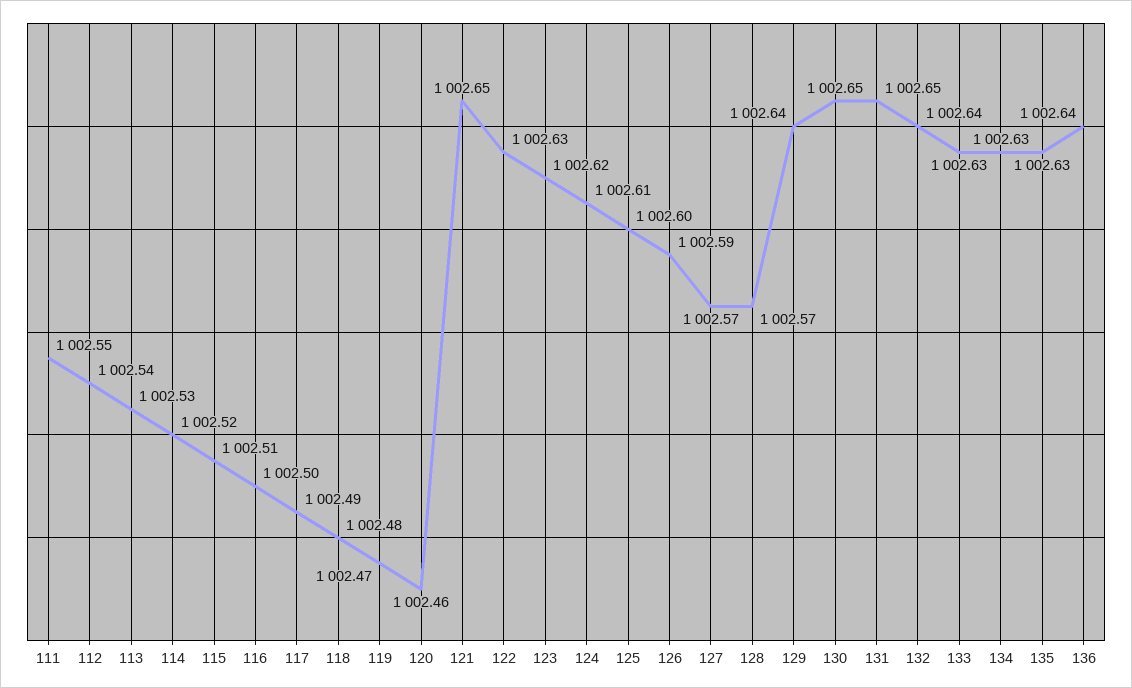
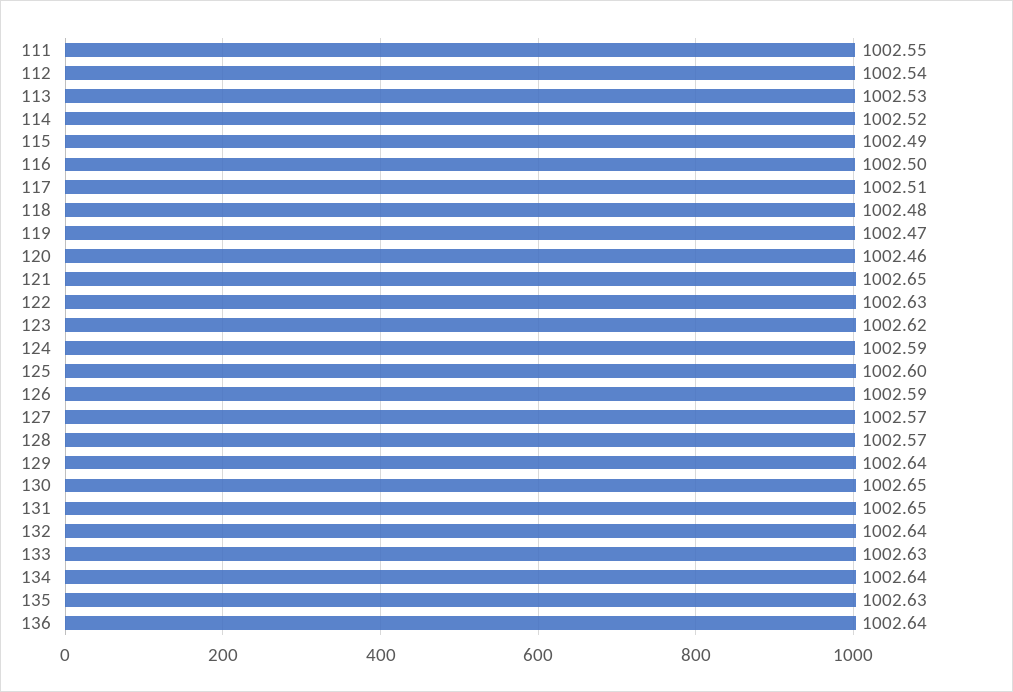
  {
    "111": 1002.55,
    "112": 1002.54,
    "113": 1002.53,
    "114": 1002.52,
-   "115": 1002.51,
+   "115": 1002.49,
    "116": 1002.5,
-   "117": 1002.49,
+   "117": 1002.51,
    "118": 1002.48,
    "119": 1002.47,
    "120": 1002.46,
    "121": 1002.65,
    "122": 1002.63,
    "123": 1002.62,
-   "124": 1002.61,
+   "124": 1002.59,
    "125": 1002.6,
    "126": 1002.59,
    "127": 1002.57,
    "128": 1002.57,
    "129": 1002.64,
    "130": 1002.65,
    "131": 1002.65,
    "132": 1002.64,
    "133": 1002.63,
-   "134": 1002.63,
+   "134": 1002.64,
    "135": 1002.63,
    "136": 1002.64
  }

